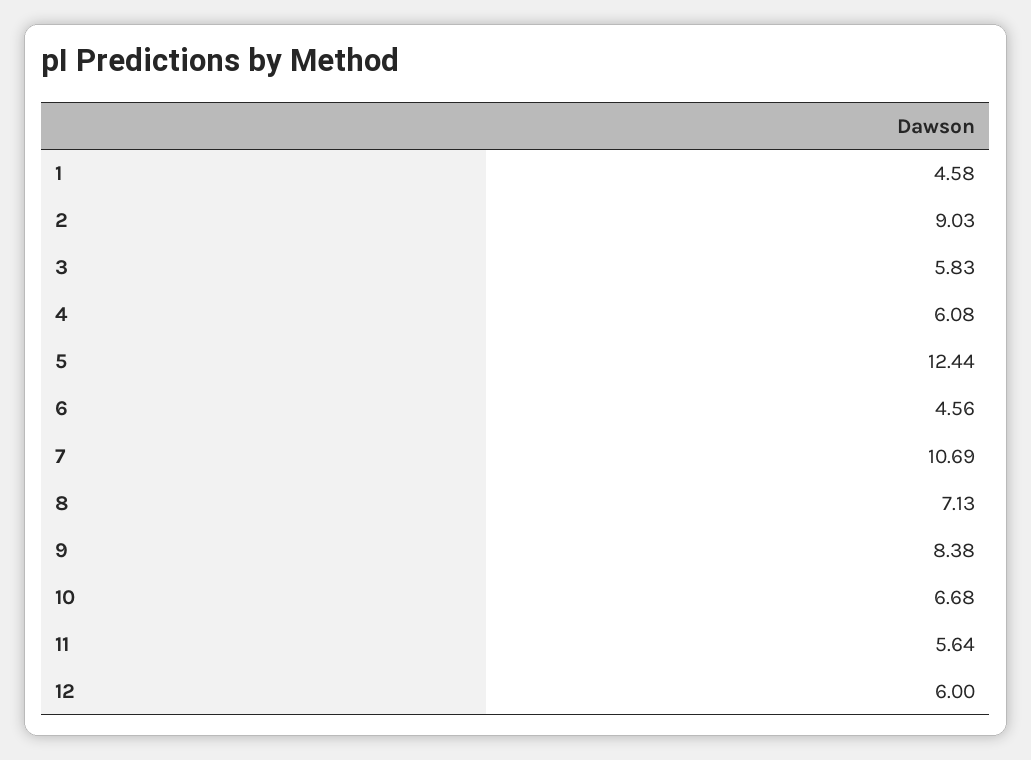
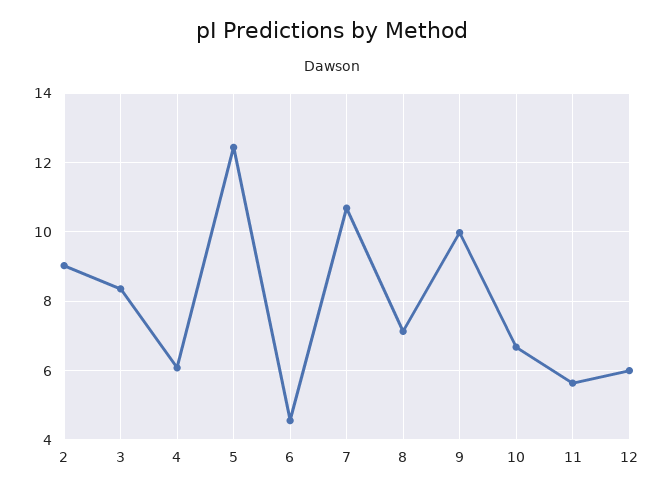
  {
-   "1": 4.58,
    "2": 9.03,
-   "3": 5.83,
+   "3": 8.4,
    "4": 6.08,
    "5": 12.44,
    "6": 4.56,
    "7": 10.69,
    "8": 7.13,
-   "9": 8.38,
+   "9": 10,
    "10": 6.68,
    "11": 5.64,
    "12": 6
  }

